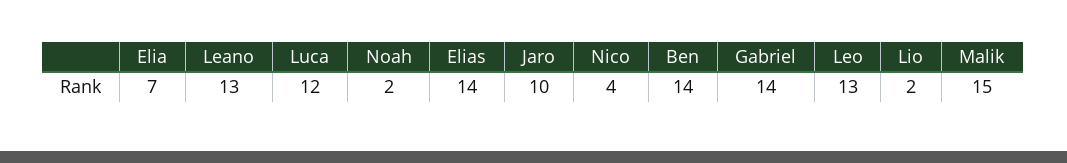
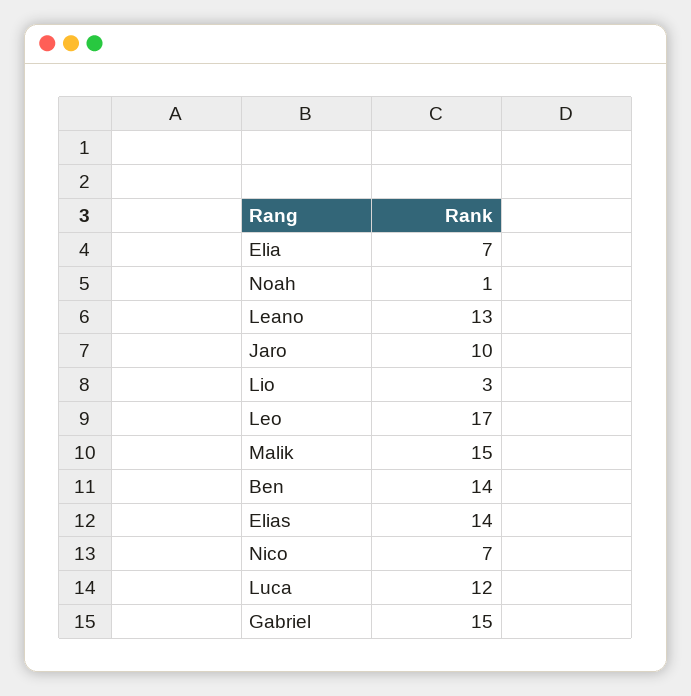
  {
    "Elia": 7,
    "Leano": 13,
    "Luca": 12,
-   "Noah": 2,
+   "Noah": 1,
    "Elias": 14,
    "Jaro": 10,
-   "Nico": 4,
+   "Nico": 7,
    "Ben": 14,
-   "Gabriel": 14,
+   "Gabriel": 15,
-   "Leo": 13,
+   "Leo": 17,
-   "Lio": 2,
+   "Lio": 3,
    "Malik": 15
  }

